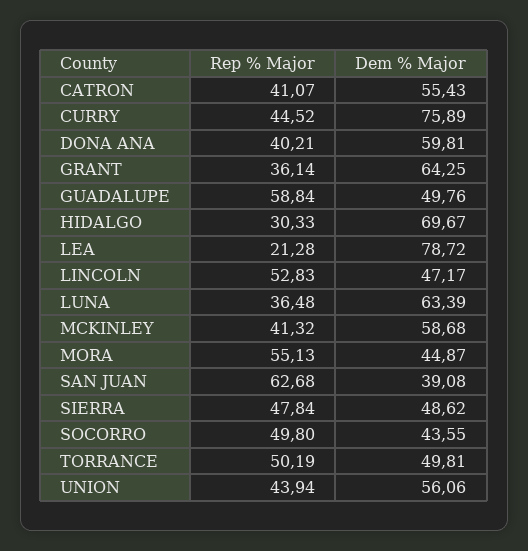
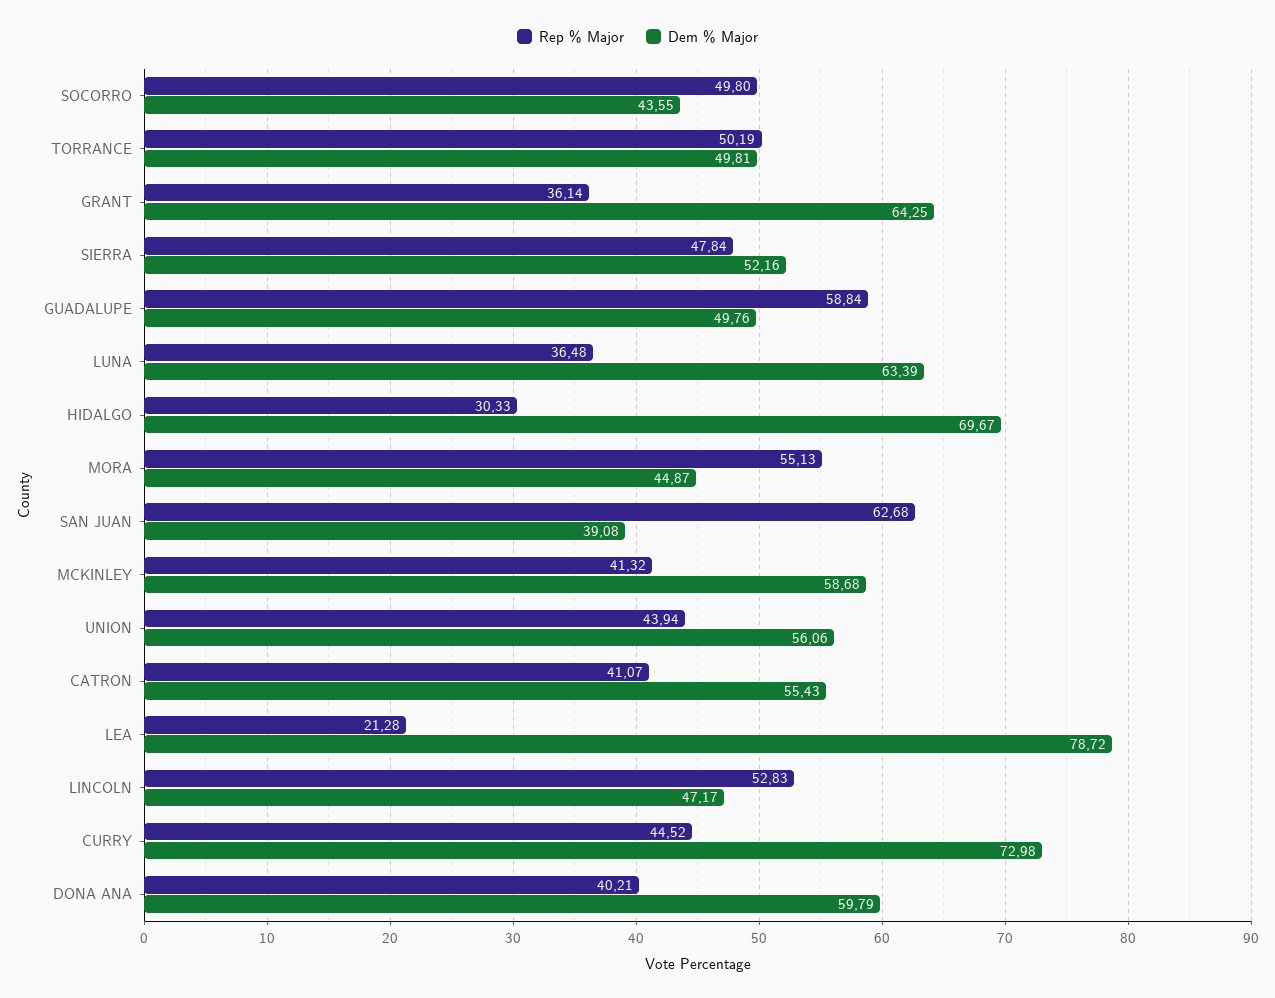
  {
    "Rep % Major": {
      "CATRON": 41.07,
      "CURRY": 44.52,
      "DONA ANA": 40.21,
      "GRANT": 36.14,
      "GUADALUPE": 58.84,
      "HIDALGO": 30.33,
      "LEA": 21.28,
      "LINCOLN": 52.83,
      "LUNA": 36.48,
      "MCKINLEY": 41.32,
      "MORA": 55.13,
      "SAN JUAN": 62.68,
      "SIERRA": 47.84,
      "SOCORRO": 49.8,
      "TORRANCE": 50.19,
      "UNION": 43.94
    },
    "Dem % Major": {
      "CATRON": 55.43,
-     "CURRY": 75.89,
+     "CURRY": 72.98,
-     "DONA ANA": 59.81,
+     "DONA ANA": 59.79,
      "GRANT": 64.25,
      "GUADALUPE": 49.76,
      "HIDALGO": 69.67,
      "LEA": 78.72,
      "LINCOLN": 47.17,
      "LUNA": 63.39,
      "MCKINLEY": 58.68,
      "MORA": 44.87,
      "SAN JUAN": 39.08,
-     "SIERRA": 48.62,
+     "SIERRA": 52.16,
      "SOCORRO": 43.55,
      "TORRANCE": 49.81,
      "UNION": 56.06
    }
  }

